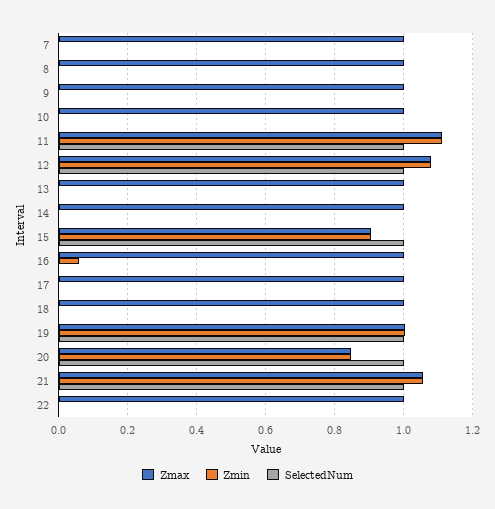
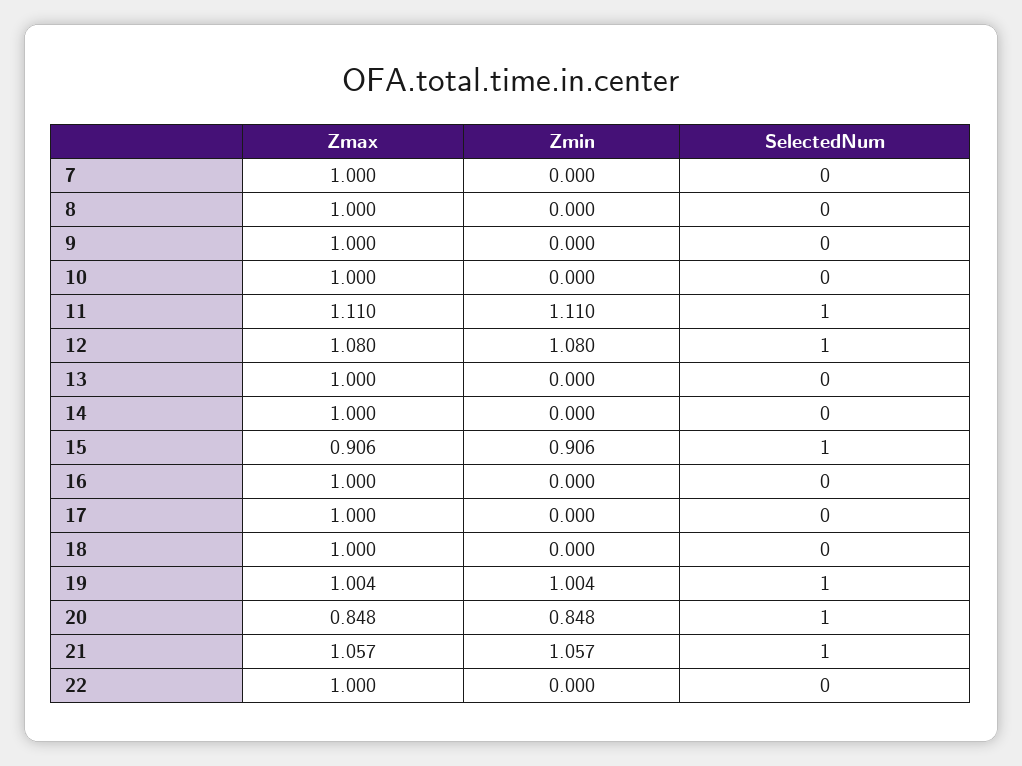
  {
    "Zmax": {
      "7": 1,
      "8": 1,
      "9": 1,
      "10": 1,
      "11": 1.11,
      "12": 1.08,
      "13": 1,
      "14": 1,
      "15": 0.906,
      "16": 1,
      "17": 1,
      "18": 1,
      "19": 1.004,
      "20": 0.848,
      "21": 1.057,
      "22": 1
    },
    "Zmin": {
      "7": 0,
      "8": 0,
      "9": 0,
      "10": 0,
      "11": 1.11,
      "12": 1.08,
      "13": 0,
      "14": 0,
      "15": 0.906,
-     "16": 0.06,
+     "16": 0,
      "17": 0,
      "18": 0,
      "19": 1.004,
      "20": 0.848,
      "21": 1.057,
      "22": 0
    },
    "SelectedNum": {
      "7": 0,
      "8": 0,
      "9": 0,
      "10": 0,
      "11": 1,
      "12": 1,
      "13": 0,
      "14": 0,
      "15": 1,
      "16": 0,
      "17": 0,
      "18": 0,
      "19": 1,
      "20": 1,
      "21": 1,
      "22": 0
    }
  }

